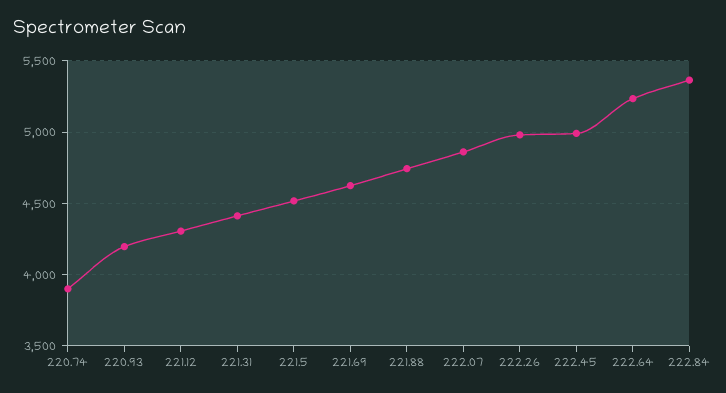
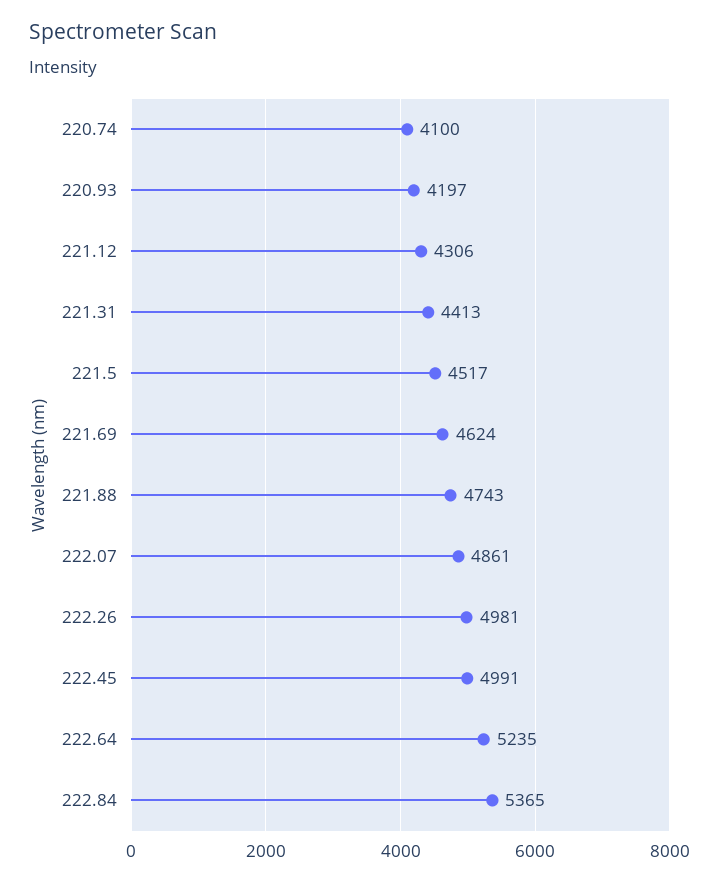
  {
-   "220.74": 3900,
+   "220.74": 4100,
    "220.93": 4197,
    "221.12": 4306,
    "221.31": 4413,
    "221.5": 4517,
    "221.69": 4624,
    "221.88": 4743,
    "222.07": 4861,
    "222.26": 4981,
    "222.45": 4991,
    "222.64": 5235,
    "222.84": 5365
  }

